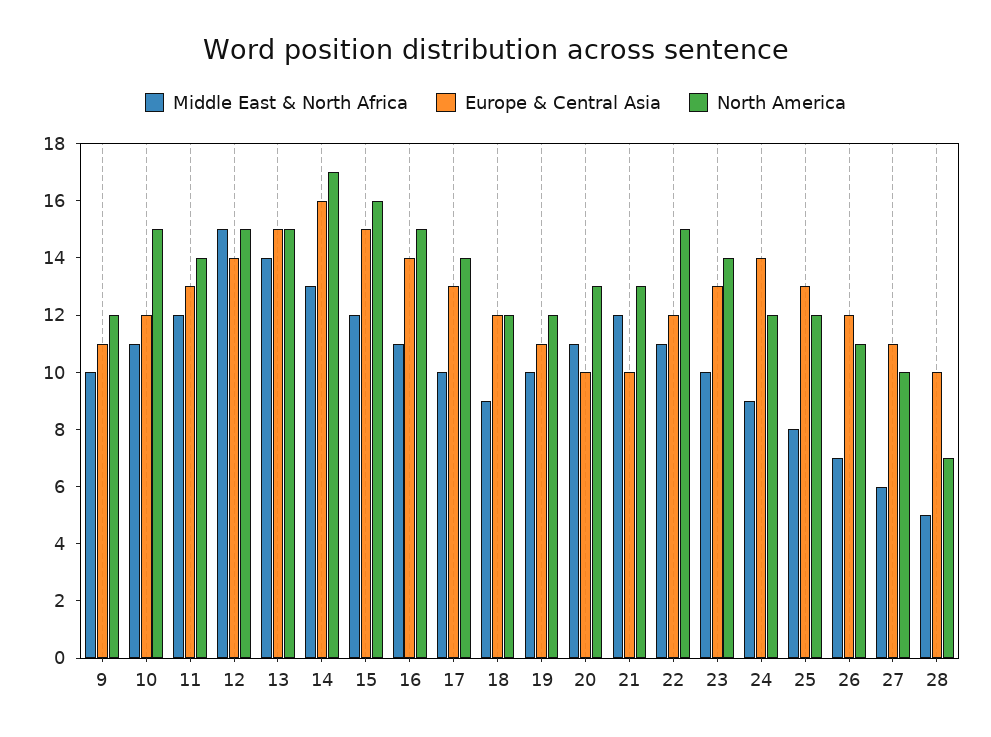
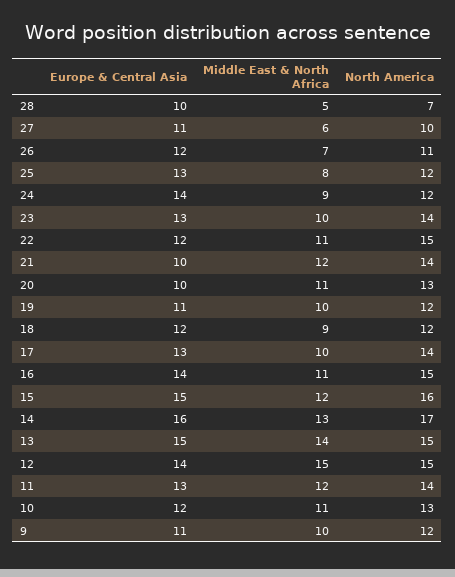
  {
    "Middle East & North Africa": {
      "9": 10,
      "10": 11,
      "11": 12,
      "12": 15,
      "13": 14,
      "14": 13,
      "15": 12,
      "16": 11,
      "17": 10,
      "18": 9,
      "19": 10,
      "20": 11,
      "21": 12,
      "22": 11,
      "23": 10,
      "24": 9,
      "25": 8,
      "26": 7,
      "27": 6,
      "28": 5
    },
    "Europe & Central Asia": {
      "9": 11,
      "10": 12,
      "11": 13,
      "12": 14,
      "13": 15,
      "14": 16,
      "15": 15,
      "16": 14,
      "17": 13,
      "18": 12,
      "19": 11,
      "20": 10,
      "21": 10,
      "22": 12,
      "23": 13,
      "24": 14,
      "25": 13,
      "26": 12,
      "27": 11,
      "28": 10
    },
    "North America": {
      "9": 12,
-     "10": 15,
+     "10": 13,
      "11": 14,
      "12": 15,
      "13": 15,
      "14": 17,
      "15": 16,
      "16": 15,
      "17": 14,
      "18": 12,
      "19": 12,
      "20": 13,
-     "21": 13,
+     "21": 14,
      "22": 15,
      "23": 14,
      "24": 12,
      "25": 12,
      "26": 11,
      "27": 10,
      "28": 7
    }
  }

